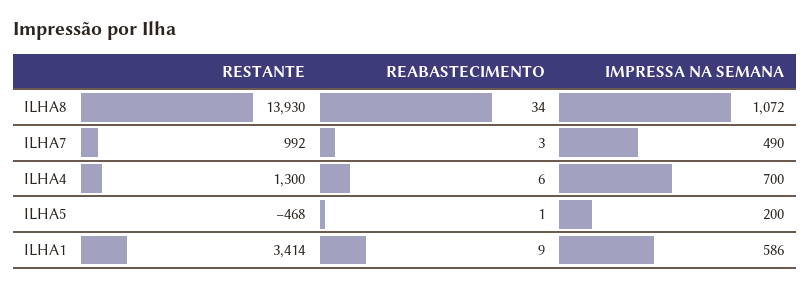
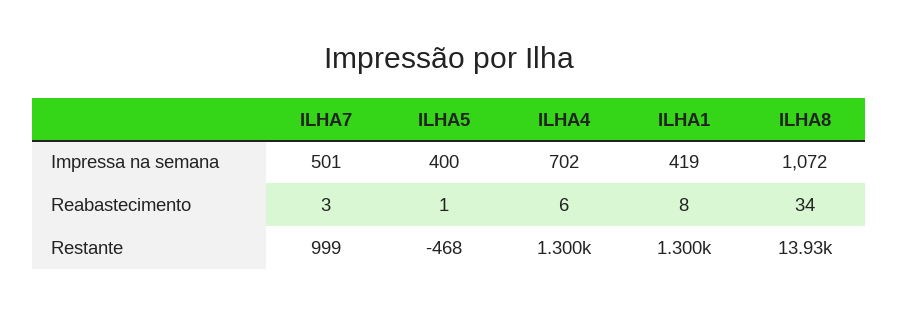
  {
    "RESTANTE": {
      "ILHA8": 13930,
-     "ILHA7": 992,
+     "ILHA7": 999,
      "ILHA4": 1300,
      "ILHA5": -468,
-     "ILHA1": 3414
+     "ILHA1": 1300
    },
    "REABASTECIMENTO": {
      "ILHA8": 34,
      "ILHA7": 3,
      "ILHA4": 6,
      "ILHA5": 1,
-     "ILHA1": 9
+     "ILHA1": 8
    },
    "IMPRESSA NA SEMANA": {
      "ILHA8": 1072,
-     "ILHA7": 490,
+     "ILHA7": 501,
-     "ILHA4": 700,
+     "ILHA4": 702,
-     "ILHA5": 200,
+     "ILHA5": 400,
-     "ILHA1": 586
+     "ILHA1": 419
    }
  }

